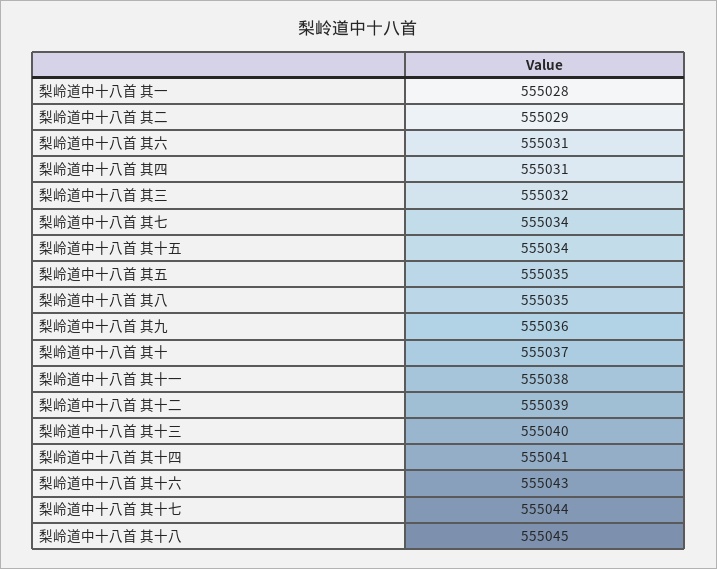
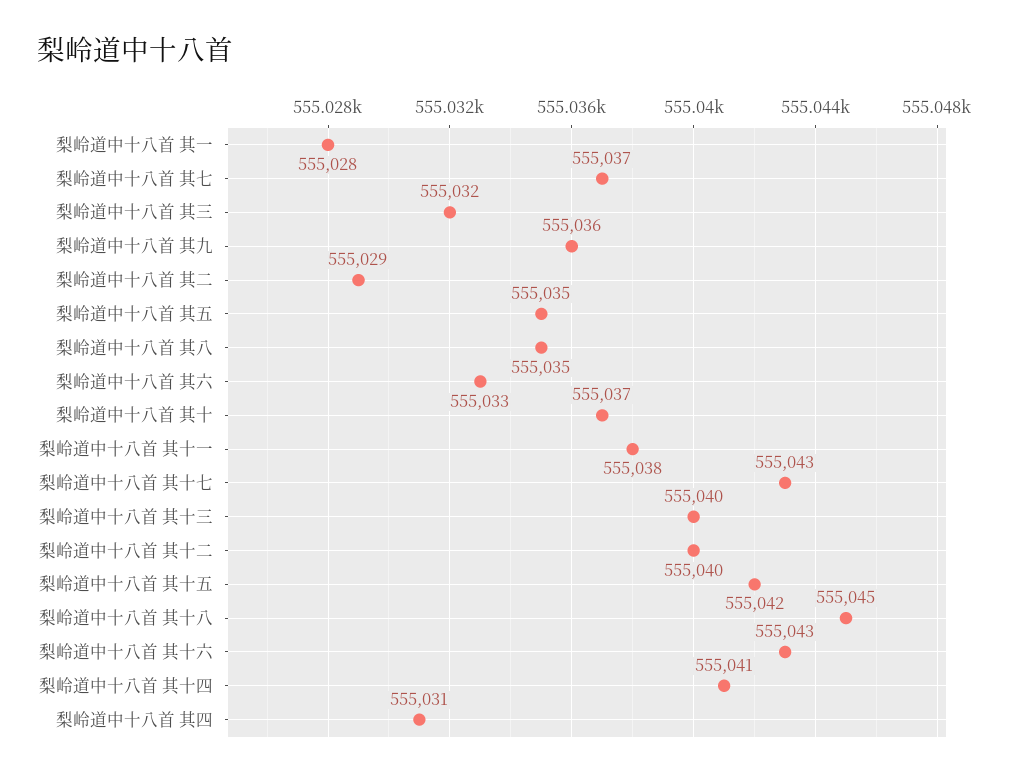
  {
    "梨岭道中十八首 其一": 555028,
    "梨岭道中十八首 其二": 555029,
-   "梨岭道中十八首 其六": 555031,
+   "梨岭道中十八首 其六": 555033,
    "梨岭道中十八首 其四": 555031,
    "梨岭道中十八首 其三": 555032,
-   "梨岭道中十八首 其七": 555034,
+   "梨岭道中十八首 其七": 555037,
-   "梨岭道中十八首 其十五": 555034,
+   "梨岭道中十八首 其十五": 555042,
    "梨岭道中十八首 其五": 555035,
    "梨岭道中十八首 其八": 555035,
    "梨岭道中十八首 其九": 555036,
    "梨岭道中十八首 其十": 555037,
    "梨岭道中十八首 其十一": 555038,
-   "梨岭道中十八首 其十二": 555039,
+   "梨岭道中十八首 其十二": 555040,
    "梨岭道中十八首 其十三": 555040,
    "梨岭道中十八首 其十四": 555041,
    "梨岭道中十八首 其十六": 555043,
-   "梨岭道中十八首 其十七": 555044,
+   "梨岭道中十八首 其十七": 555043,
    "梨岭道中十八首 其十八": 555045
  }

